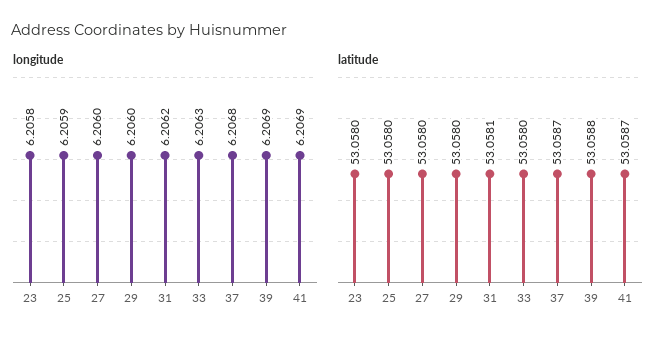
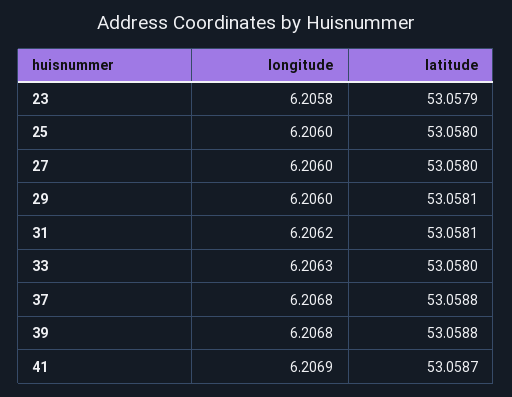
  {
    "longitude": {
      "23": 6.2058,
-     "25": 6.2059,
+     "25": 6.206,
      "27": 6.206,
      "29": 6.206,
      "31": 6.2062,
      "33": 6.2063,
      "37": 6.2068,
-     "39": 6.2069,
+     "39": 6.2068,
      "41": 6.2069
    },
    "latitude": {
-     "23": 53.058,
+     "23": 53.0579,
      "25": 53.058,
      "27": 53.058,
-     "29": 53.058,
+     "29": 53.0581,
      "31": 53.0581,
      "33": 53.058,
-     "37": 53.0587,
+     "37": 53.0588,
      "39": 53.0588,
      "41": 53.0587
    }
  }

